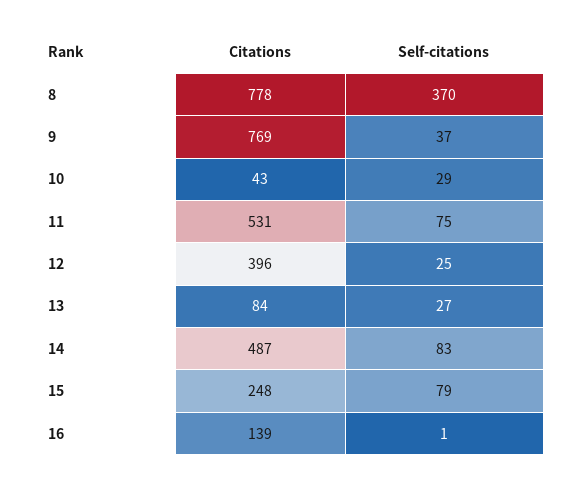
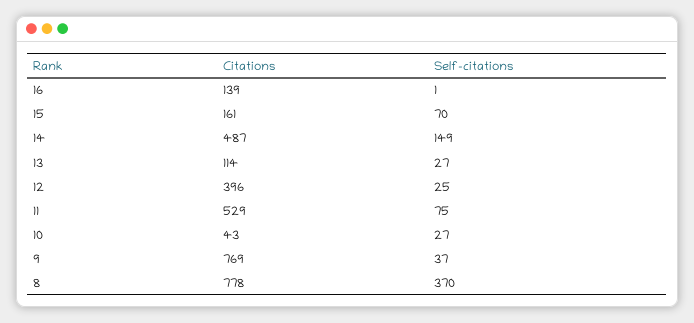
  {
    "Citations": {
      "8": 778,
      "9": 769,
      "10": 43,
-     "11": 531,
+     "11": 529,
      "12": 396,
-     "13": 84,
+     "13": 114,
      "14": 487,
-     "15": 248,
+     "15": 161,
      "16": 139
    },
    "Self-citations": {
      "8": 370,
      "9": 37,
-     "10": 29,
+     "10": 27,
      "11": 75,
      "12": 25,
      "13": 27,
-     "14": 83,
+     "14": 149,
-     "15": 79,
+     "15": 70,
      "16": 1
    }
  }

